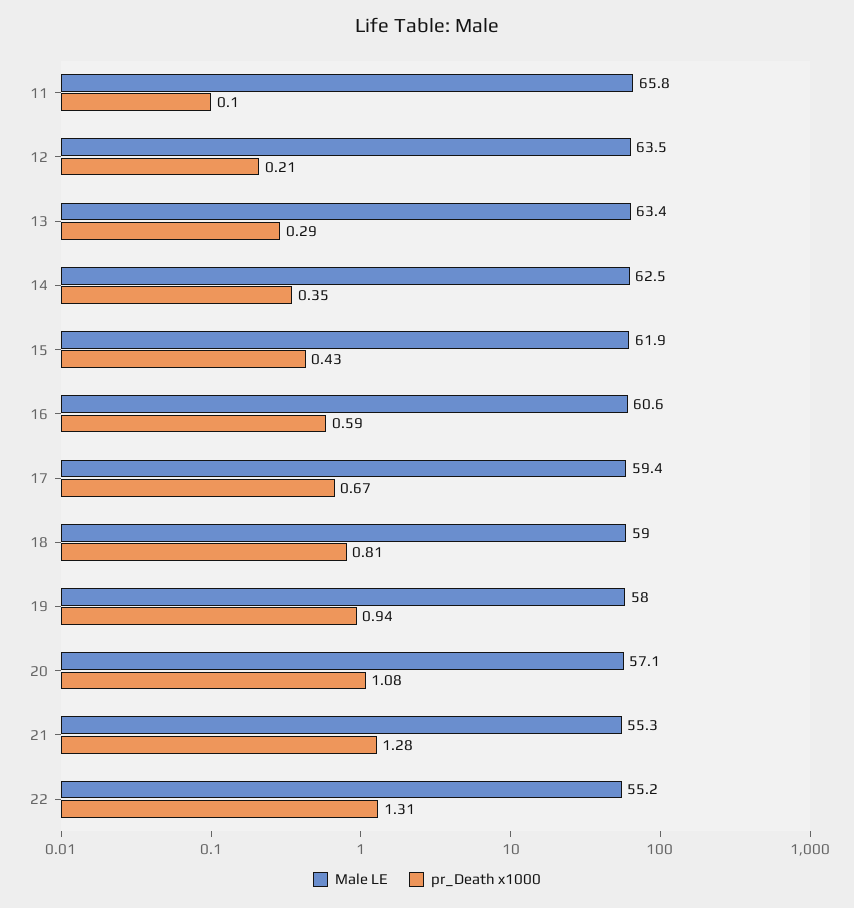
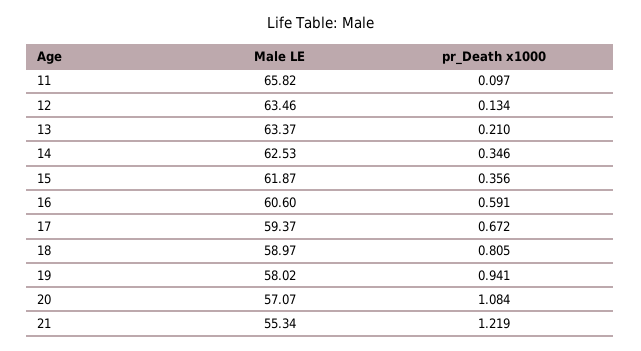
  {
    "Male LE": {
      "11": 65.82,
      "12": 63.46,
      "13": 63.37,
      "14": 62.53,
      "15": 61.87,
      "16": 60.6,
      "17": 59.37,
      "18": 58.97,
      "19": 58.02,
      "20": 57.07,
-     "21": 55.34,
+     "21": 55.34
-     "22": 55.2
    },
    "pr_Death x1000": {
      "11": 0.097,
-     "12": 0.21,
+     "12": 0.134,
-     "13": 0.29,
+     "13": 0.21,
      "14": 0.346,
-     "15": 0.43,
+     "15": 0.356,
      "16": 0.591,
      "17": 0.672,
      "18": 0.805,
      "19": 0.941,
      "20": 1.084,
-     "21": 1.28,
+     "21": 1.219
-     "22": 1.31
    }
  }

